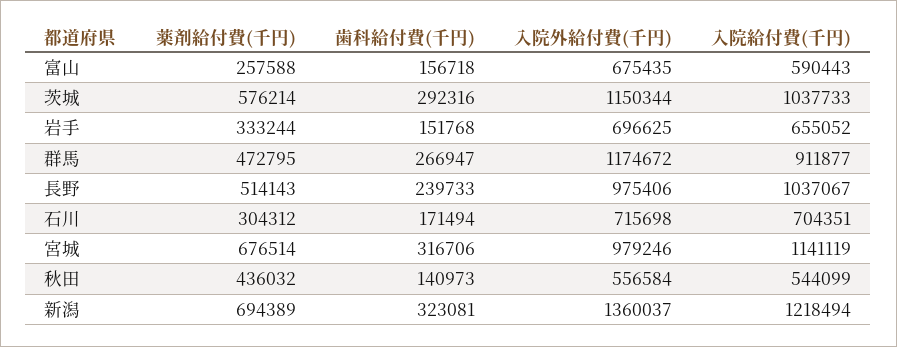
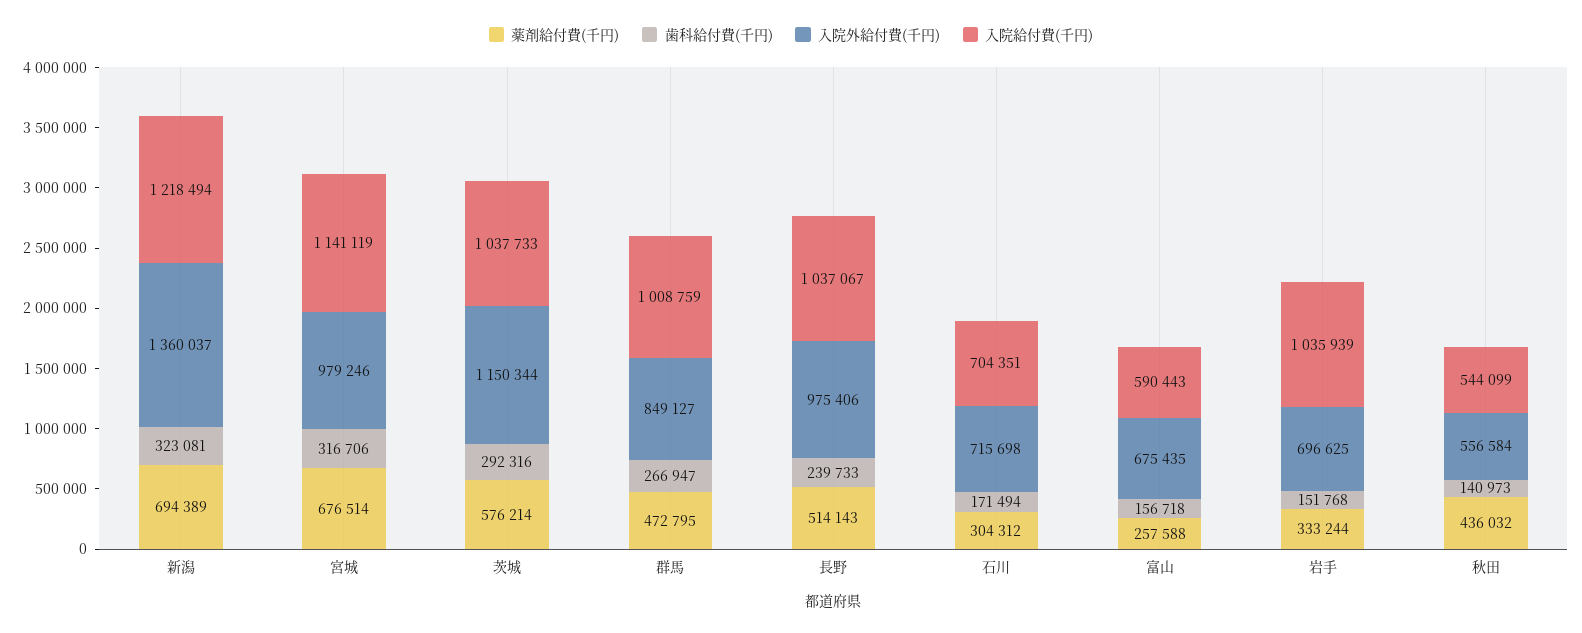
  {
    "薬剤給付費(千円)": {
      "富山": 257588,
      "茨城": 576214,
      "岩手": 333244,
      "群馬": 472795,
      "長野": 514143,
      "石川": 304312,
      "宮城": 676514,
      "秋田": 436032,
      "新潟": 694389
    },
    "歯科給付費(千円)": {
      "富山": 156718,
      "茨城": 292316,
      "岩手": 151768,
      "群馬": 266947,
      "長野": 239733,
      "石川": 171494,
      "宮城": 316706,
      "秋田": 140973,
      "新潟": 323081
    },
    "入院外給付費(千円)": {
      "富山": 675435,
      "茨城": 1150344,
      "岩手": 696625,
-     "群馬": 1174672,
+     "群馬": 849127,
      "長野": 975406,
      "石川": 715698,
      "宮城": 979246,
      "秋田": 556584,
      "新潟": 1360037
    },
    "入院給付費(千円)": {
      "富山": 590443,
      "茨城": 1037733,
-     "岩手": 655052,
+     "岩手": 1035939,
-     "群馬": 911877,
+     "群馬": 1008759,
      "長野": 1037067,
      "石川": 704351,
      "宮城": 1141119,
      "秋田": 544099,
      "新潟": 1218494
    }
  }

